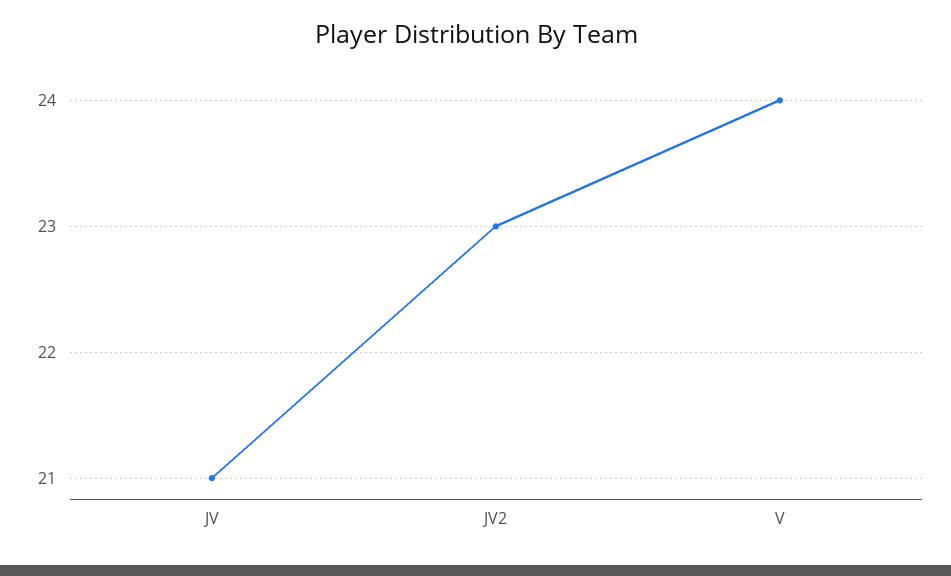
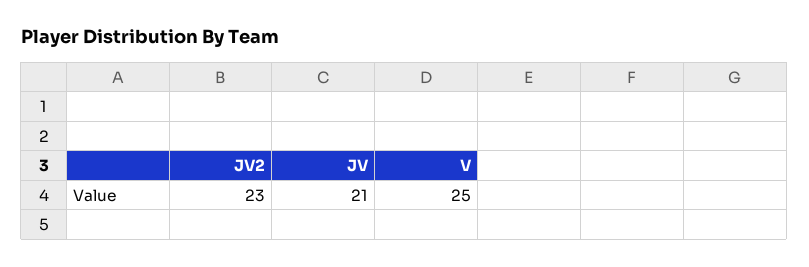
  {
    "JV": 21,
    "JV2": 23,
-   "V": 24
+   "V": 25
  }

